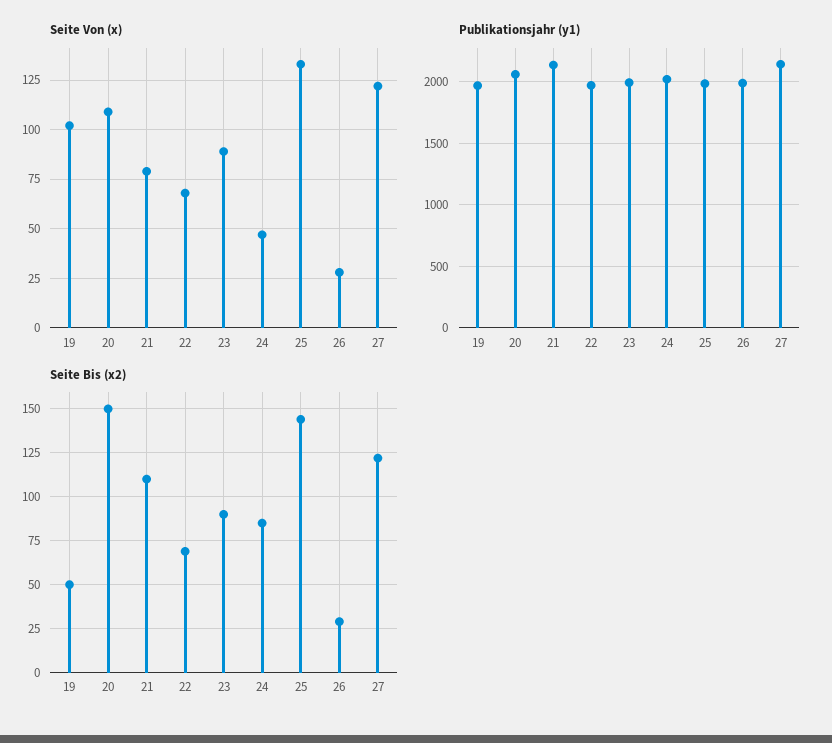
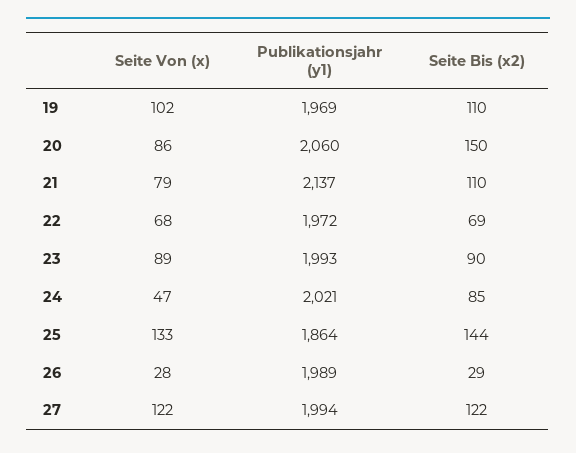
  {
    "Seite Von (x)": {
      "19": 102,
-     "20": 110,
+     "20": 86,
      "21": 79,
      "22": 68,
      "23": 89,
      "24": 47,
      "25": 133,
      "26": 28,
      "27": 122
    },
    "Publikationsjahr (y1)": {
      "19": 1969,
      "20": 2060,
      "21": 2137,
      "22": 1972,
      "23": 1993,
      "24": 2021,
-     "25": 2000,
+     "25": 1864,
      "26": 1989,
-     "27": 2150
+     "27": 1994
    },
    "Seite Bis (x2)": {
-     "19": 50,
+     "19": 110,
      "20": 150,
      "21": 110,
      "22": 69,
      "23": 90,
      "24": 85,
      "25": 144,
      "26": 29,
      "27": 122
    }
  }

